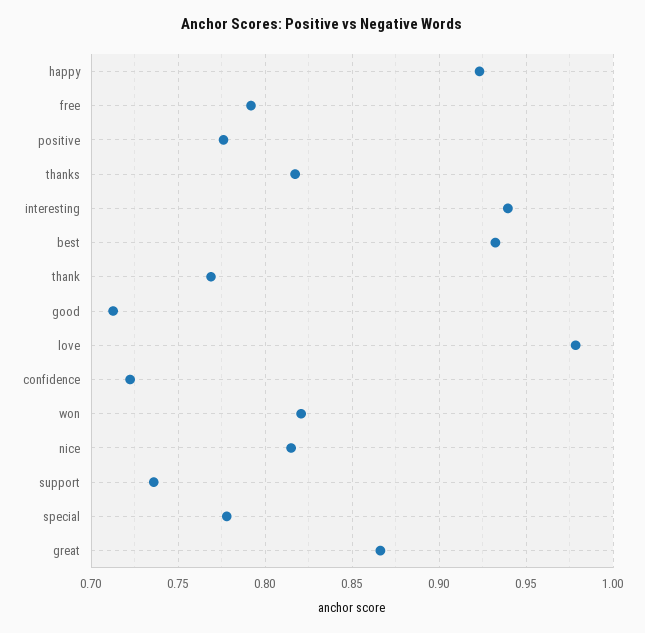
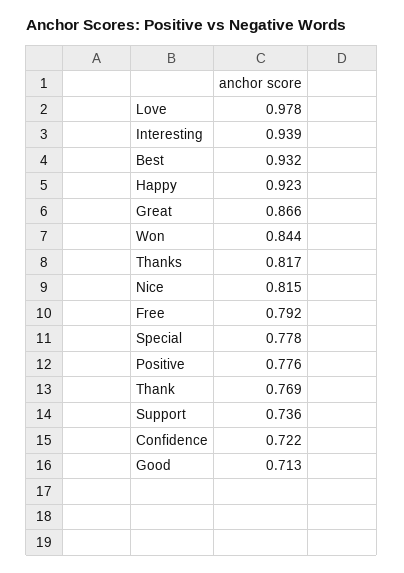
  {
    "happy": 0.923,
    "free": 0.792,
    "positive": 0.776,
    "thanks": 0.817,
    "interesting": 0.939,
    "best": 0.932,
    "thank": 0.769,
    "good": 0.713,
    "love": 0.978,
    "confidence": 0.722,
-   "won": 0.82,
+   "won": 0.844,
    "nice": 0.815,
    "support": 0.736,
    "special": 0.778,
    "great": 0.866
  }

